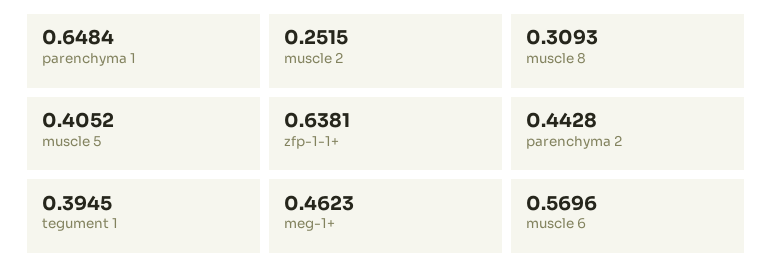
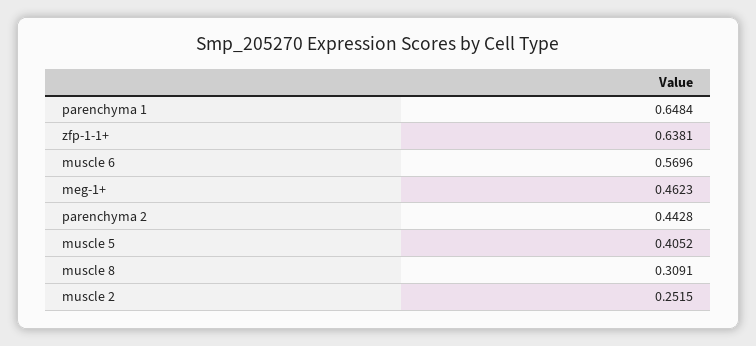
  {
    "parenchyma 1": 0.6484,
    "muscle 2": 0.2515,
-   "muscle 8": 0.3093,
+   "muscle 8": 0.3091,
    "muscle 5": 0.4052,
    "zfp-1-1+": 0.6381,
    "parenchyma 2": 0.4428,
-   "tegument 1": 0.3945,
    "meg-1+": 0.4623,
    "muscle 6": 0.5696
  }

